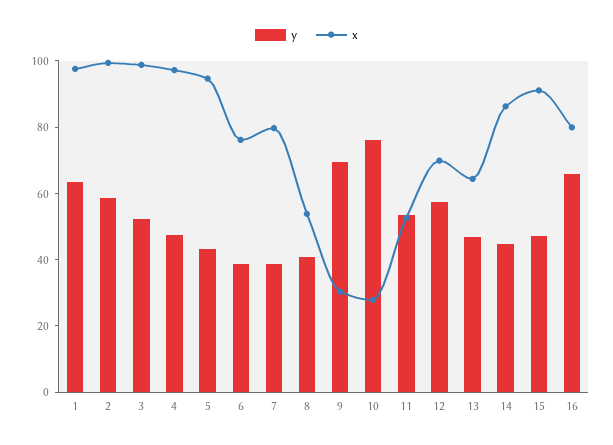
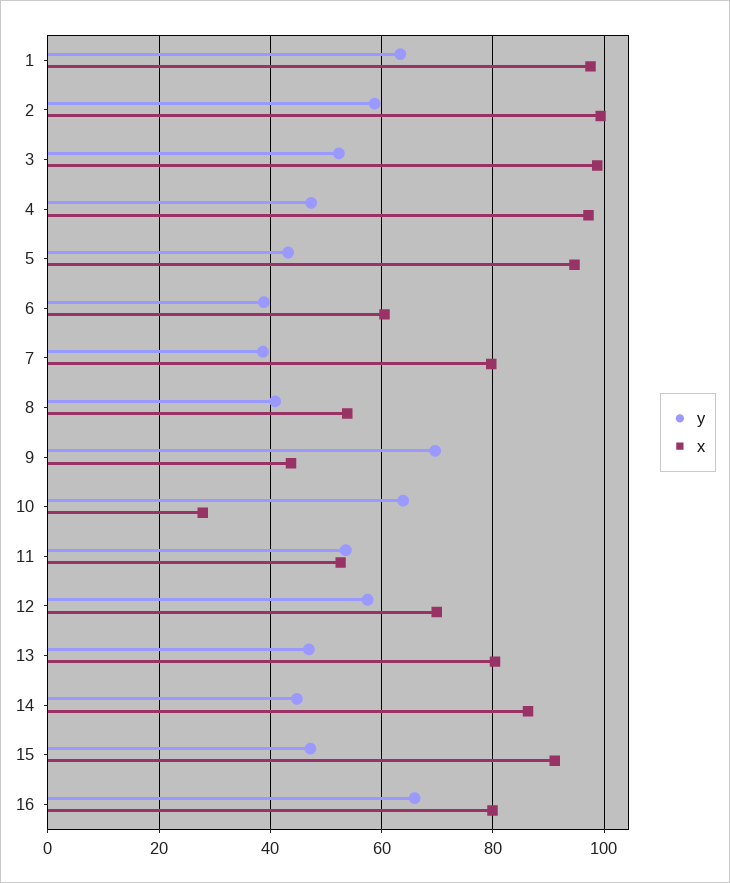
  {
    "y": {
      "1": 64,
      "2": 58,
      "3": 52,
      "4": 48,
      "5": 44,
      "6": 38,
      "7": 38,
      "8": 40,
      "9": 70,
-     "10": 75,
+     "10": 64,
      "11": 54,
      "12": 58,
      "13": 46,
      "14": 44,
      "15": 48,
      "16": 66
    },
    "x": {
      "1": 98,
      "2": 100,
      "3": 98,
      "4": 98,
      "5": 94,
-     "6": 75,
+     "6": 60,
      "7": 80,
      "8": 54,
-     "9": 30,
+     "9": 44,
      "10": 28,
      "11": 52,
      "12": 70,
-     "13": 65,
+     "13": 80,
      "14": 86,
      "15": 92,
      "16": 80
    }
  }

